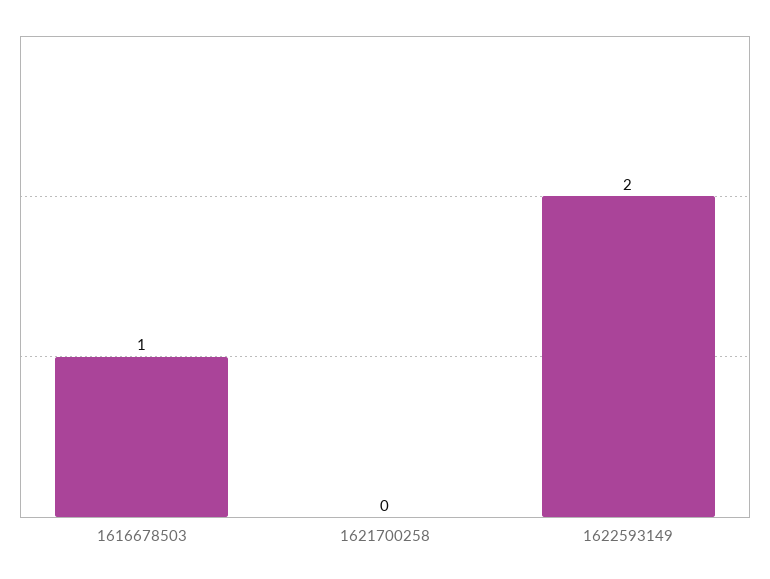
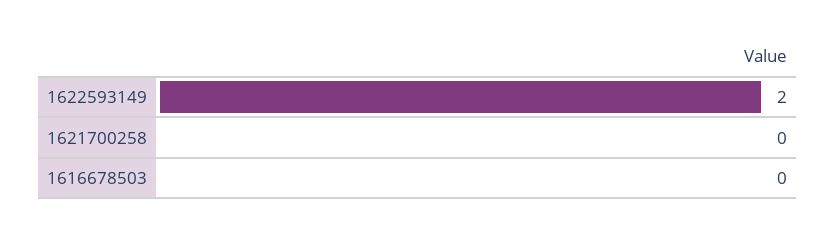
  {
-   "1616678503": 1,
+   "1616678503": 0,
    "1621700258": 0,
    "1622593149": 2
  }

